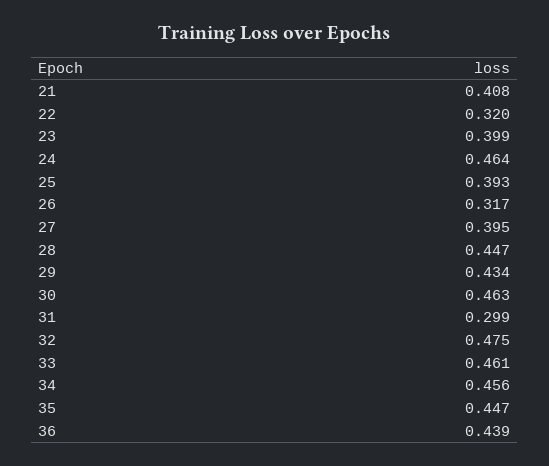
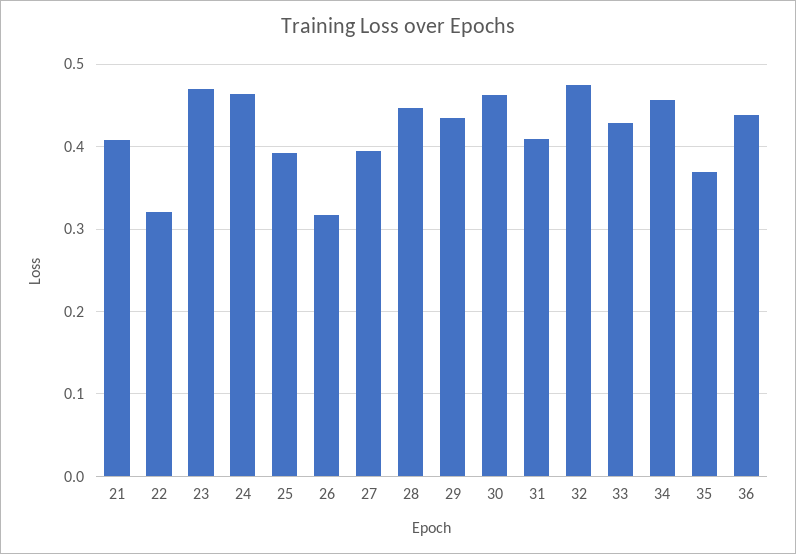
  {
    "21": 0.408,
    "22": 0.32,
-   "23": 0.399,
+   "23": 0.47,
    "24": 0.464,
    "25": 0.393,
    "26": 0.317,
    "27": 0.395,
    "28": 0.447,
    "29": 0.434,
    "30": 0.463,
-   "31": 0.299,
+   "31": 0.41,
    "32": 0.475,
-   "33": 0.461,
+   "33": 0.43,
    "34": 0.456,
-   "35": 0.447,
+   "35": 0.37,
    "36": 0.439
  }

